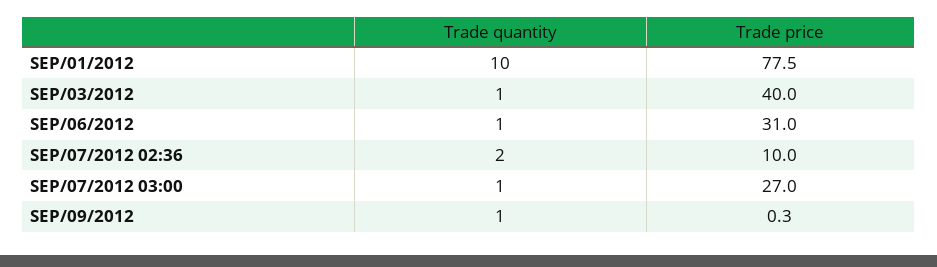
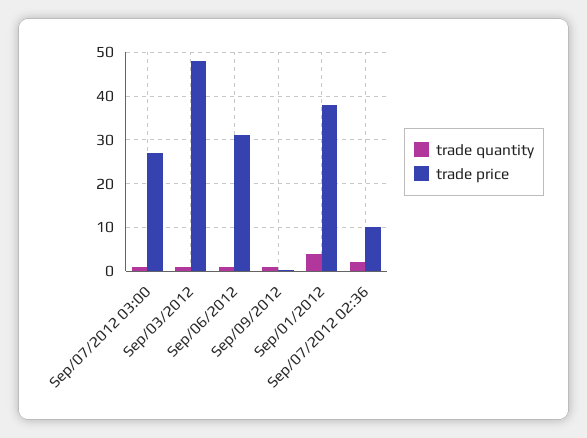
  {
    "Trade quantity": {
-     "SEP/01/2012": 10,
+     "SEP/01/2012": 4,
      "SEP/03/2012": 1,
      "SEP/06/2012": 1,
      "SEP/07/2012 02:36": 2,
      "SEP/07/2012 03:00": 1,
      "SEP/09/2012": 1
    },
    "Trade price": {
-     "SEP/01/2012": 77.5,
+     "SEP/01/2012": 38,
-     "SEP/03/2012": 40,
+     "SEP/03/2012": 48,
      "SEP/06/2012": 31,
      "SEP/07/2012 02:36": 10,
      "SEP/07/2012 03:00": 27,
      "SEP/09/2012": 0.3
    }
  }

